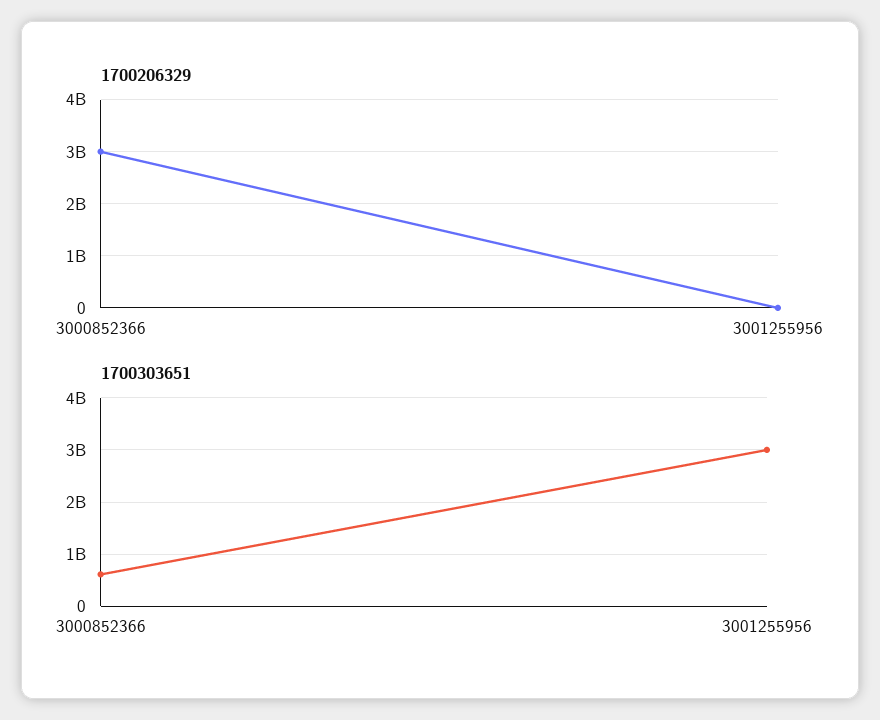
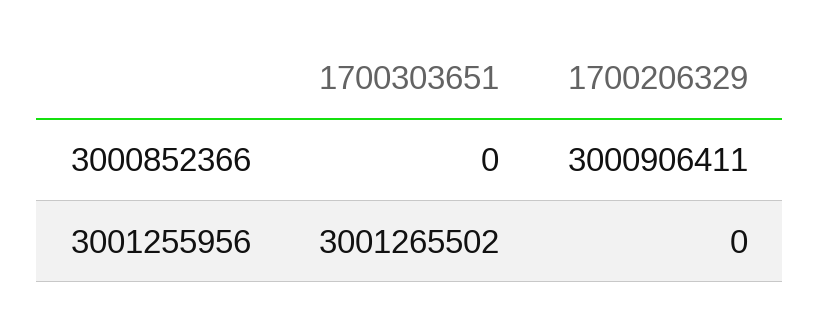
  {
    "1700206329": {
      "3000852366": 3000906411,
      "3001255956": 0
    },
    "1700303651": {
-     "3000852366": 600000000,
+     "3000852366": 0,
      "3001255956": 3001265502
    }
  }

